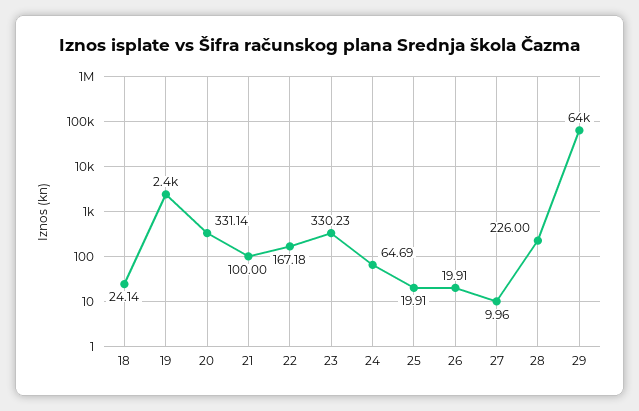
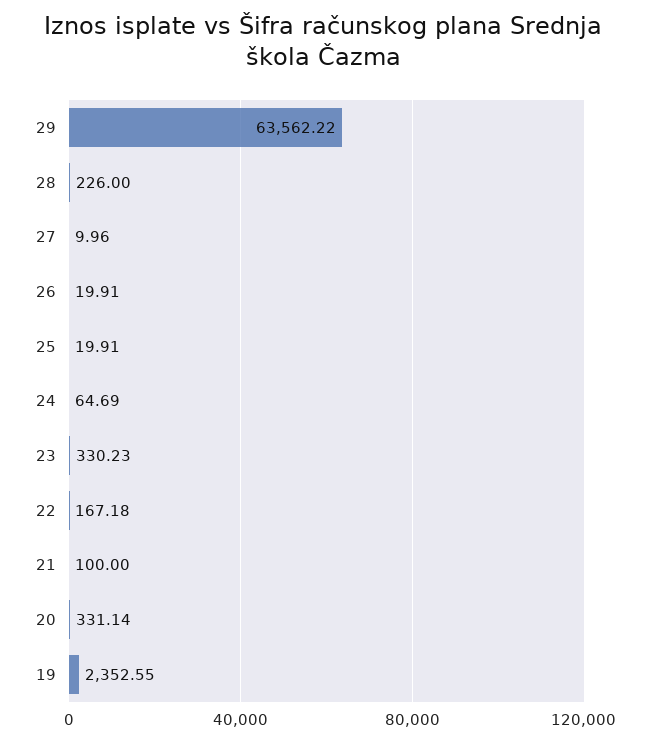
  {
-   "18": 24.14,
    "19": 2352.55,
    "20": 331.14,
    "21": 100,
    "22": 167.18,
    "23": 330.23,
    "24": 64.69,
    "25": 19.91,
    "26": 19.91,
    "27": 9.96,
    "28": 226,
    "29": 63562.22
  }

